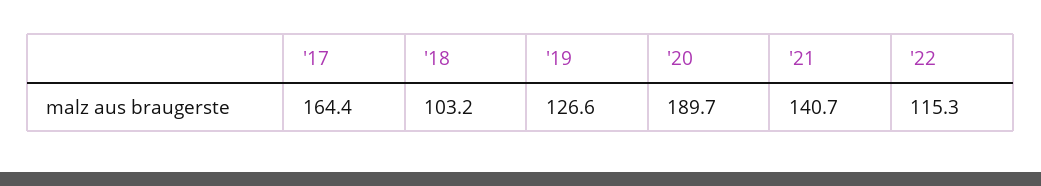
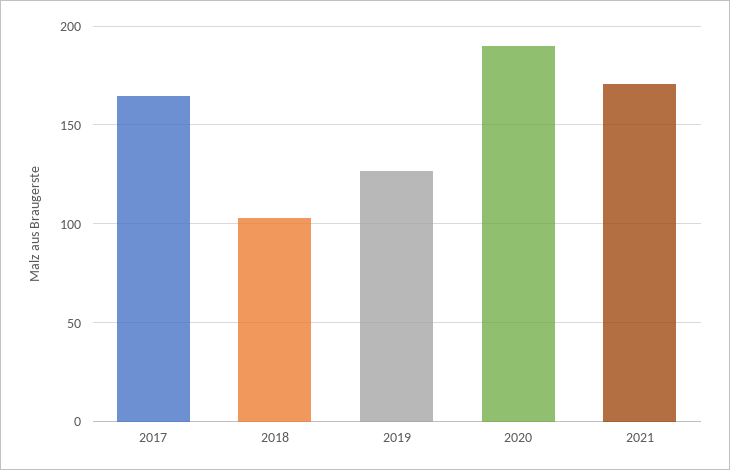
  {
    "'17": 164.4,
    "'18": 103.2,
    "'19": 126.6,
    "'20": 189.7,
-   "'21": 140.7,
+   "'21": 170
-   "'22": 115.3
  }

